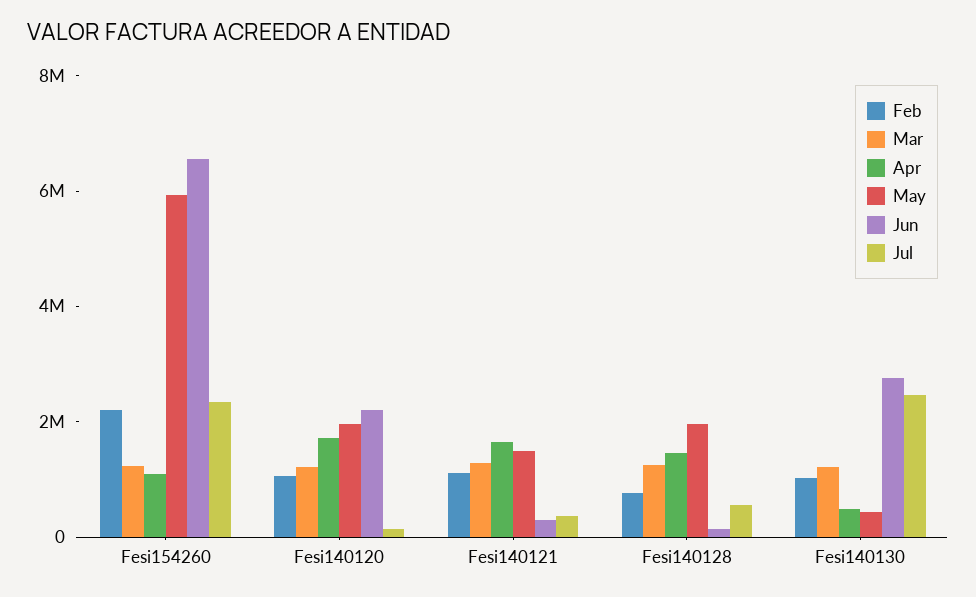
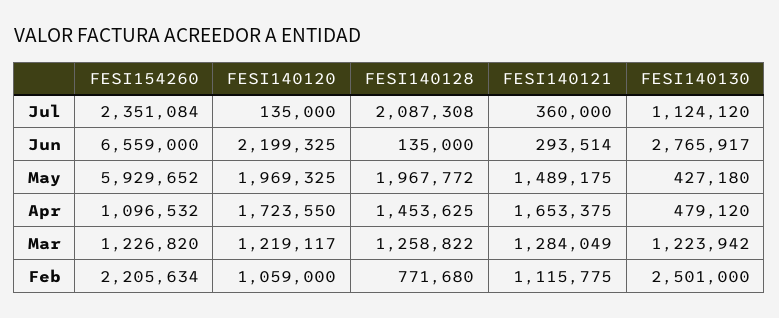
  {
    "Feb": {
      "Fesi154260": 2205634,
      "Fesi140120": 1059000,
      "Fesi140121": 1115775,
      "Fesi140128": 771680,
-     "Fesi140130": 1000000
+     "Fesi140130": 2501000
    },
    "Mar": {
      "Fesi154260": 1226820,
      "Fesi140120": 1219117,
      "Fesi140121": 1284049,
      "Fesi140128": 1258822,
      "Fesi140130": 1223942
    },
    "Apr": {
      "Fesi154260": 1096532,
      "Fesi140120": 1723550,
      "Fesi140121": 1653375,
      "Fesi140128": 1453625,
      "Fesi140130": 479120
    },
    "May": {
      "Fesi154260": 5929652,
      "Fesi140120": 1969325,
      "Fesi140121": 1489175,
      "Fesi140128": 1967772,
      "Fesi140130": 427180
    },
    "Jun": {
      "Fesi154260": 6559000,
      "Fesi140120": 2199325,
      "Fesi140121": 293514,
      "Fesi140128": 135000,
      "Fesi140130": 2765917
    },
    "Jul": {
      "Fesi154260": 2351084,
      "Fesi140120": 135000,
      "Fesi140121": 360000,
-     "Fesi140128": 500000,
+     "Fesi140128": 2087308,
-     "Fesi140130": 2500000
+     "Fesi140130": 1124120
    }
  }

